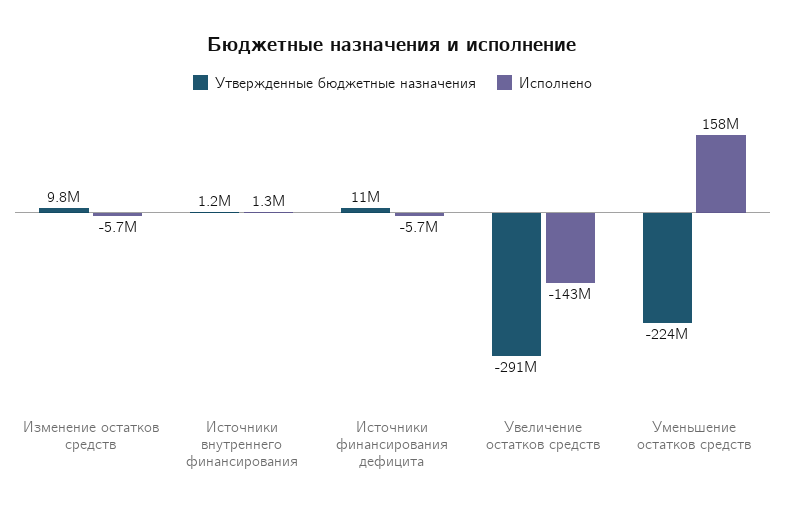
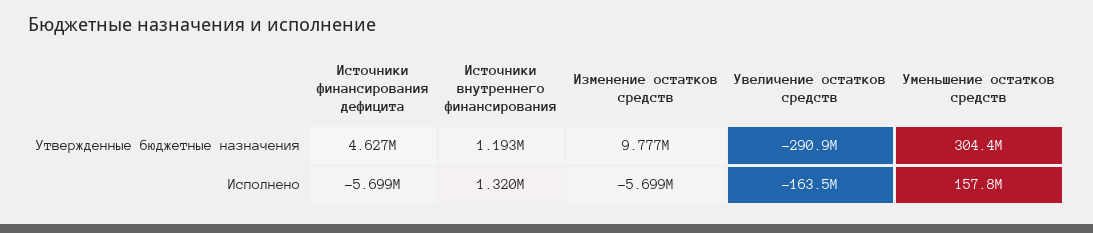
  {
    "Утвержденные бюджетные назначения": {
      "Изменение остатков средств": 9777000,
      "Источники внутреннего финансирования": 1193000,
-     "Источники финансирования дефицита": 11000000,
+     "Источники финансирования дефицита": 4627000,
      "Увеличение остатков средств": -290900000,
-     "Уменьшение остатков средств": -224000000
+     "Уменьшение остатков средств": 304400000
    },
    "Исполнено": {
      "Изменение остатков средств": -5699000,
      "Источники внутреннего финансирования": 1320000,
      "Источники финансирования дефицита": -5699000,
-     "Увеличение остатков средств": -143000000,
+     "Увеличение остатков средств": -163500000,
      "Уменьшение остатков средств": 157800000
    }
  }

